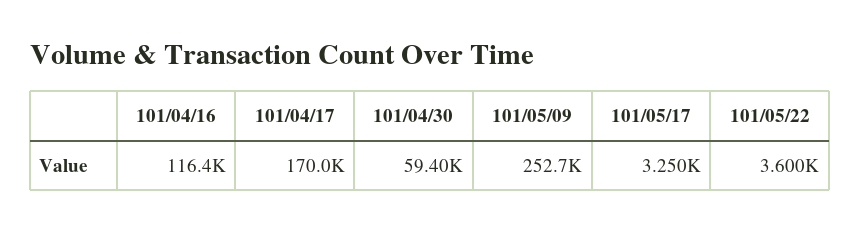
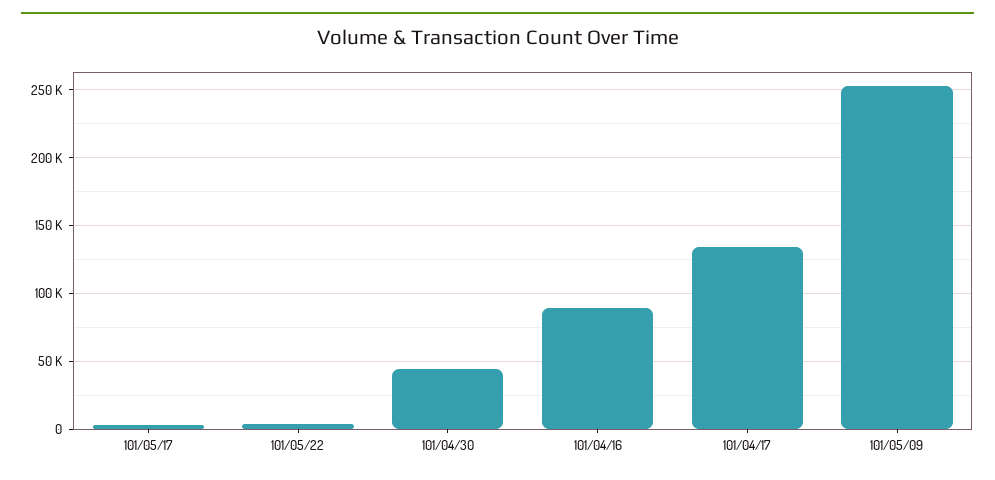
  {
-   "101/04/16": 116400,
+   "101/04/16": 90000,
-   "101/04/17": 170000,
+   "101/04/17": 135000,
-   "101/04/30": 59400,
+   "101/04/30": 45000,
    "101/05/09": 252700,
    "101/05/17": 3250,
    "101/05/22": 3600
  }

